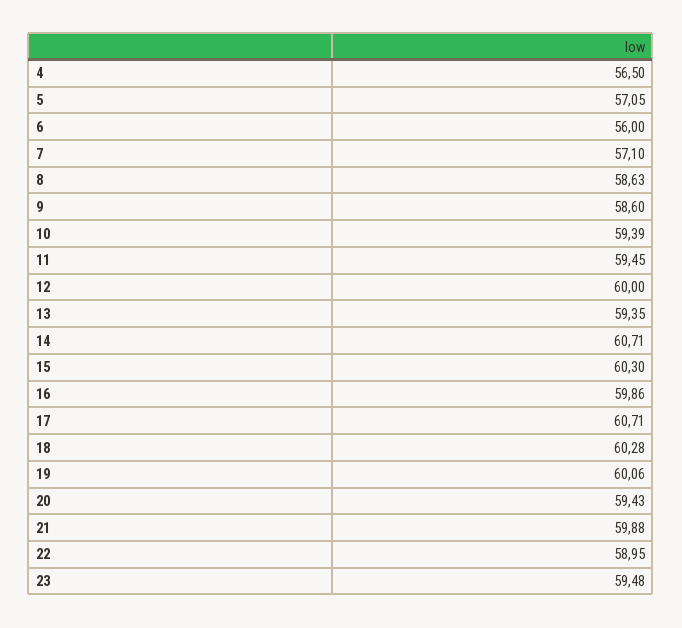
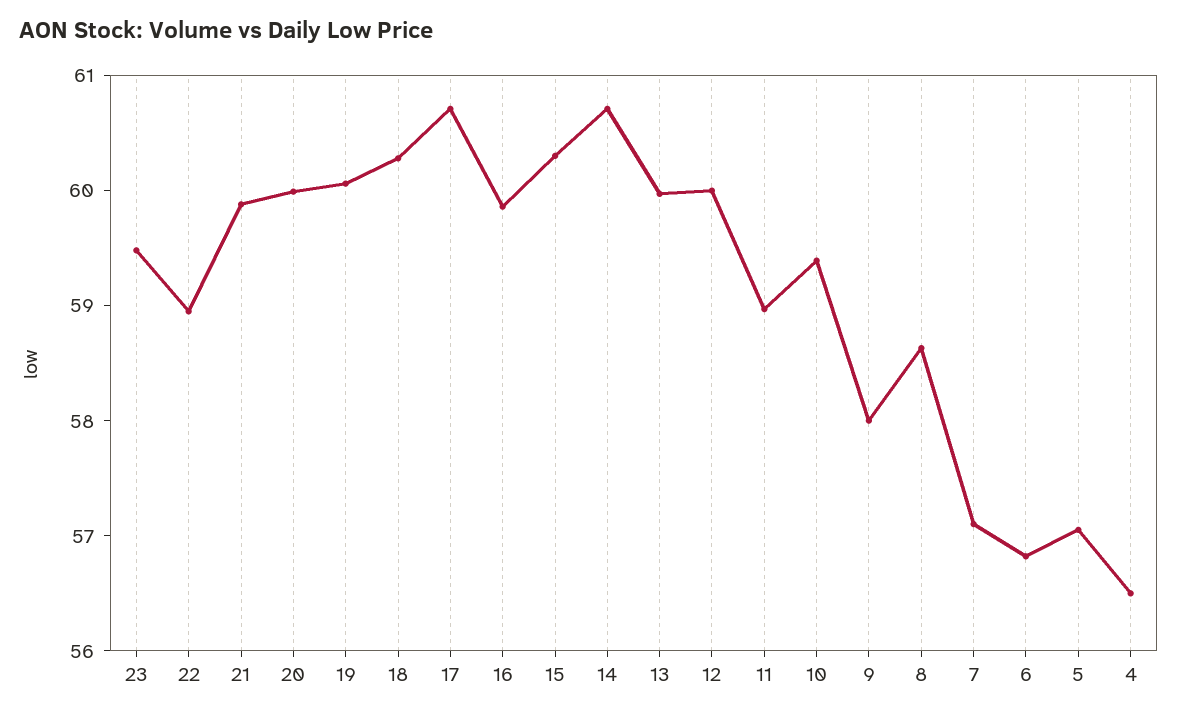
  {
    "4": 56.5,
    "5": 57.05,
-   "6": 56,
+   "6": 56.8,
    "7": 57.1,
    "8": 58.63,
-   "9": 58.6,
+   "9": 58,
    "10": 59.39,
-   "11": 59.45,
+   "11": 59,
    "12": 60,
-   "13": 59.35,
+   "13": 60,
    "14": 60.71,
    "15": 60.3,
    "16": 59.86,
    "17": 60.71,
    "18": 60.28,
    "19": 60.06,
-   "20": 59.43,
+   "20": 60,
    "21": 59.88,
    "22": 58.95,
    "23": 59.48
  }

